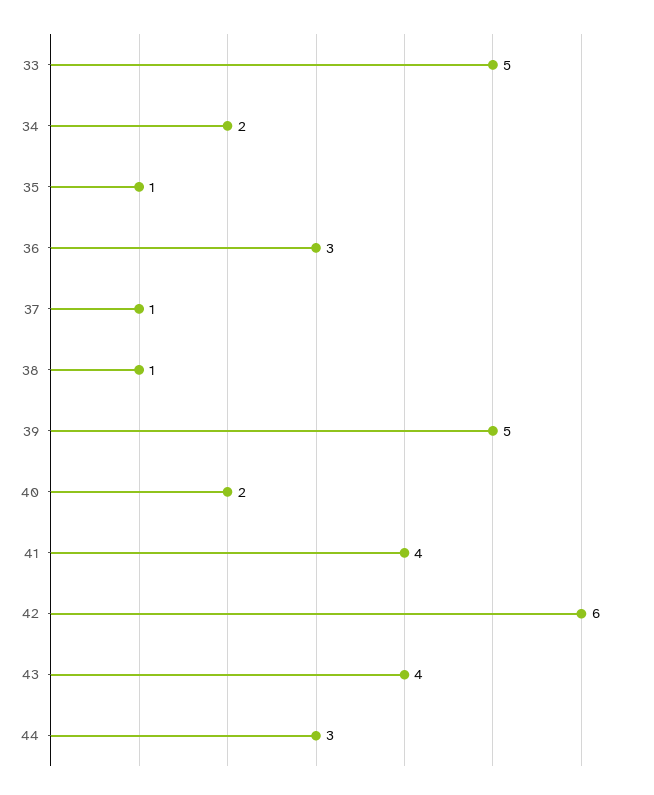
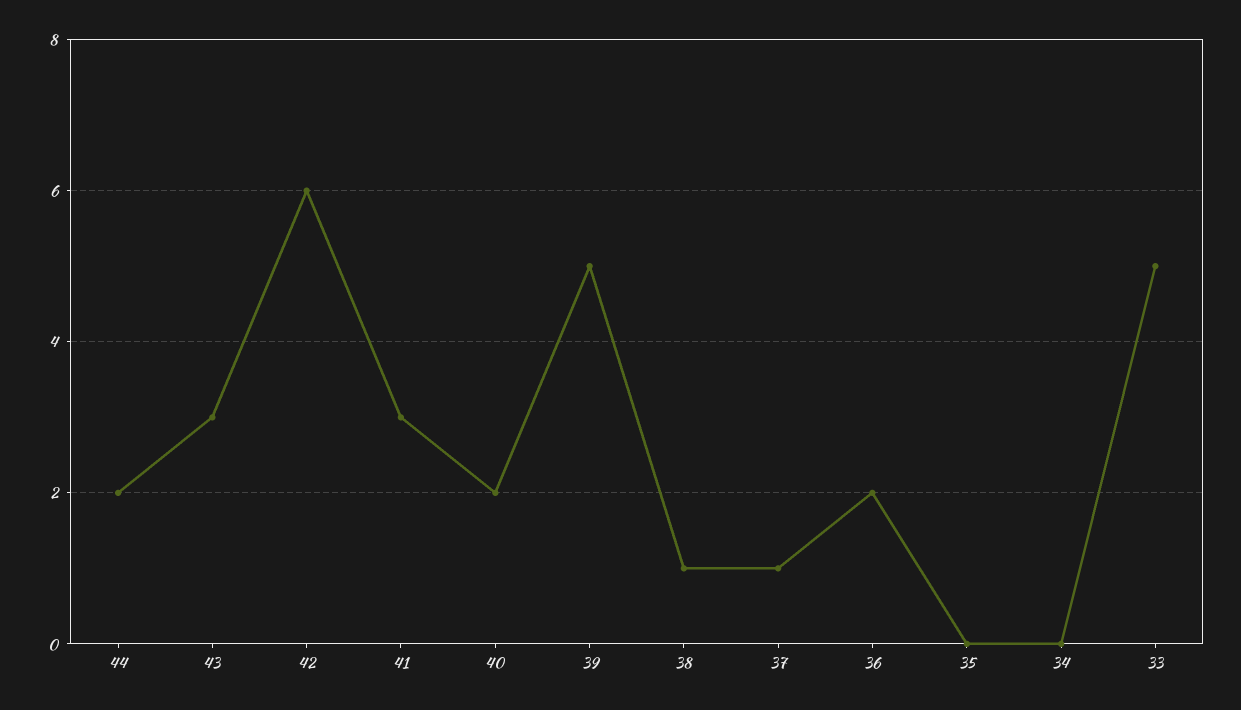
  {
    "33": 5,
-   "34": 2,
+   "34": 0,
-   "35": 1,
+   "35": 0,
-   "36": 3,
+   "36": 2,
    "37": 1,
    "38": 1,
    "39": 5,
    "40": 2,
-   "41": 4,
+   "41": 3,
    "42": 6,
-   "43": 4,
+   "43": 3,
-   "44": 3
+   "44": 2
  }

